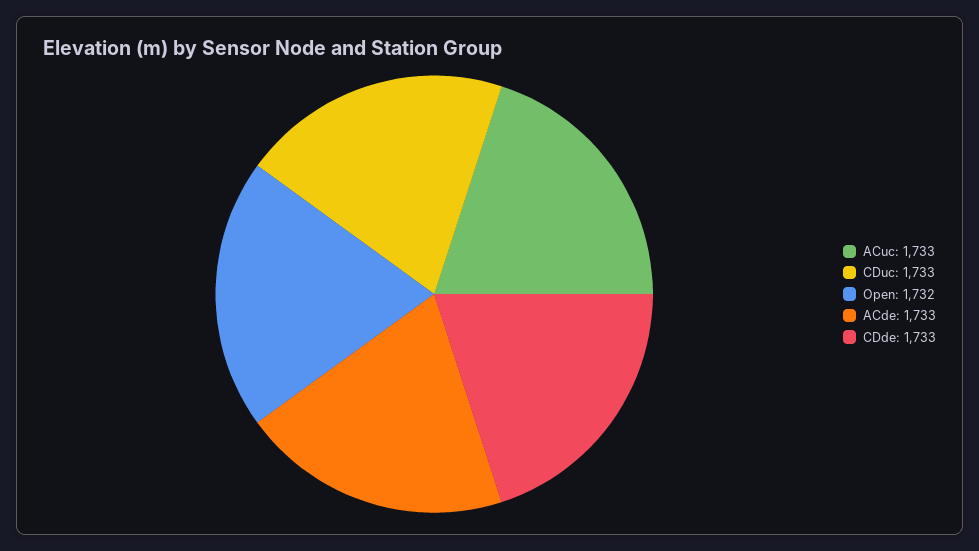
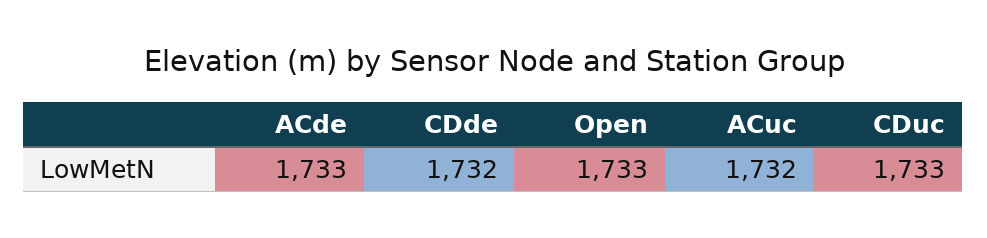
  {
-   "ACuc": 1733,
+   "ACuc": 1732,
    "CDuc": 1733,
-   "Open": 1732,
+   "Open": 1733,
    "ACde": 1733,
-   "CDde": 1733
+   "CDde": 1732
  }

